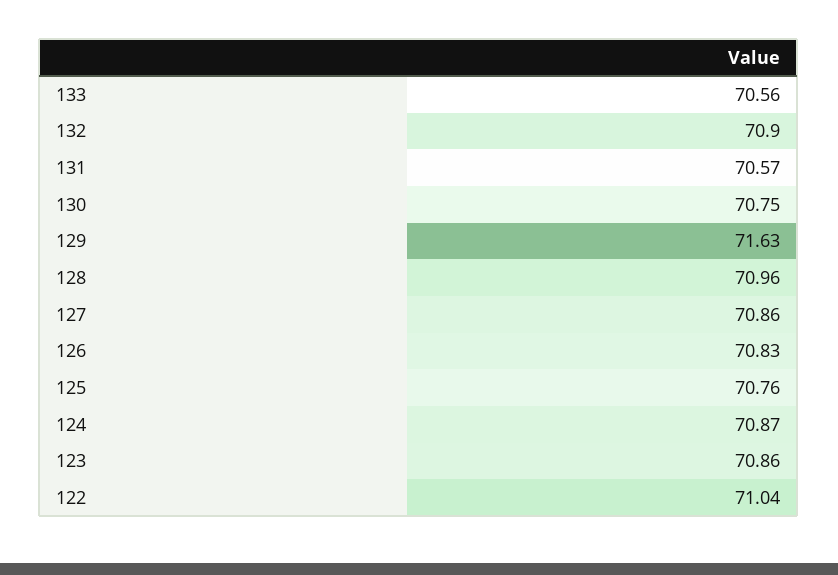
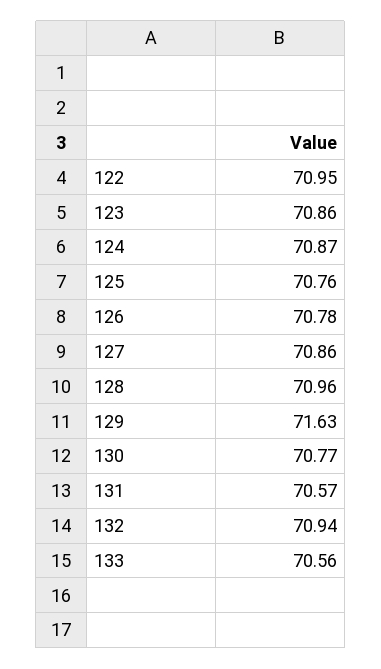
  {
    "133": 70.56,
-   "132": 70.9,
+   "132": 70.94,
    "131": 70.57,
-   "130": 70.75,
+   "130": 70.77,
    "129": 71.63,
    "128": 70.96,
    "127": 70.86,
-   "126": 70.83,
+   "126": 70.78,
    "125": 70.76,
    "124": 70.87,
    "123": 70.86,
-   "122": 71.04
+   "122": 70.95
  }

